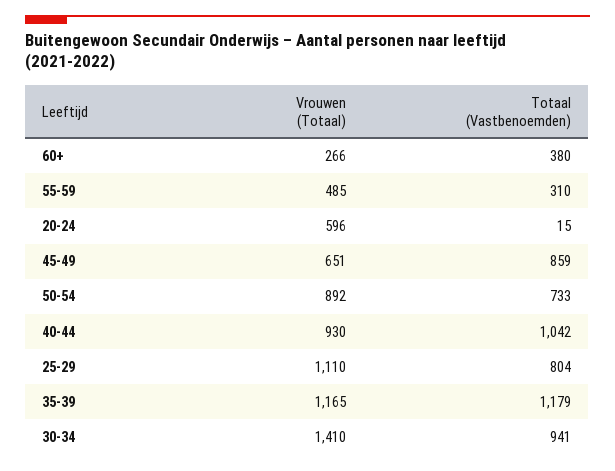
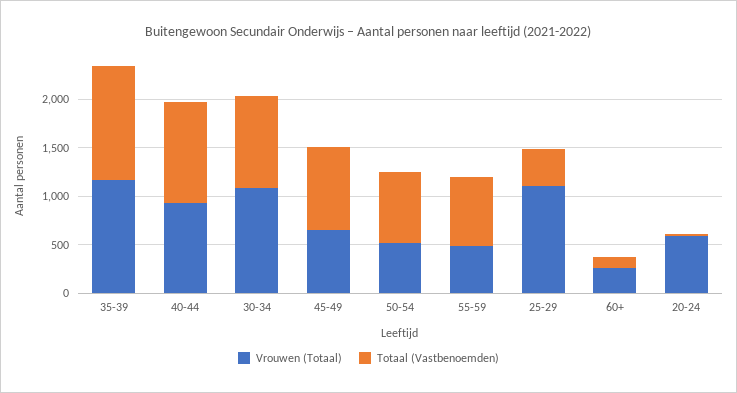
  {
    "Vrouwen (Totaal)": {
      "60+": 266,
      "55-59": 485,
      "20-24": 596,
      "45-49": 651,
-     "50-54": 892,
+     "50-54": 500,
      "40-44": 930,
      "25-29": 1110,
      "35-39": 1165,
-     "30-34": 1410
+     "30-34": 1100
    },
    "Totaal (Vastbenoemden)": {
-     "60+": 380,
+     "60+": 100,
-     "55-59": 310,
+     "55-59": 700,
      "20-24": 15,
      "45-49": 859,
      "50-54": 733,
      "40-44": 1042,
-     "25-29": 804,
+     "25-29": 400,
      "35-39": 1179,
      "30-34": 941
    }
  }

